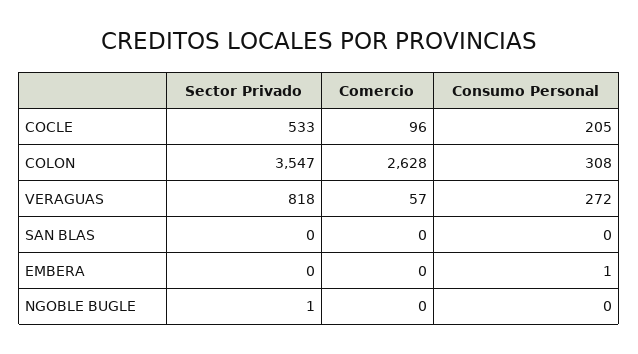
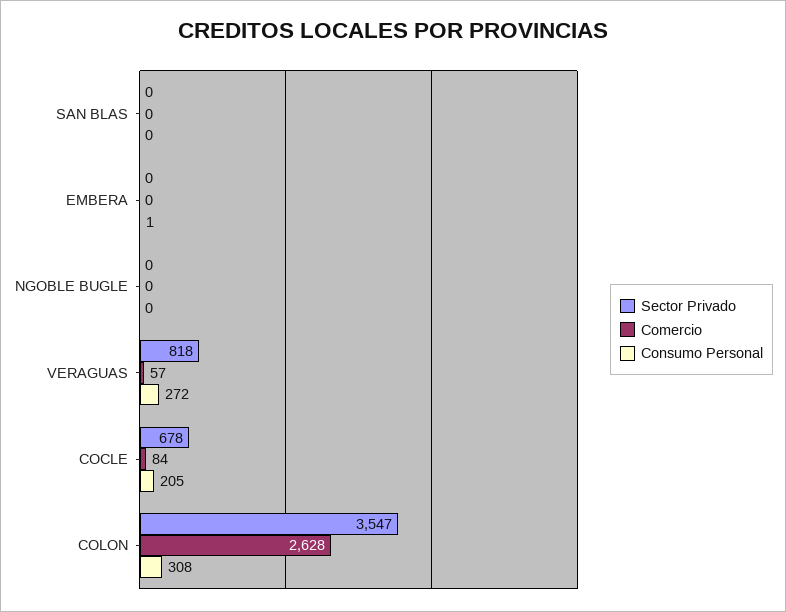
  {
    "Sector Privado": {
-     "COCLE": 533,
+     "COCLE": 678,
      "COLON": 3547,
      "VERAGUAS": 818,
      "SAN BLAS": 0,
      "EMBERA": 0,
-     "NGOBLE BUGLE": 1
+     "NGOBLE BUGLE": 0
    },
    "Comercio": {
-     "COCLE": 96,
+     "COCLE": 84,
      "COLON": 2628,
      "VERAGUAS": 57,
      "SAN BLAS": 0,
      "EMBERA": 0,
      "NGOBLE BUGLE": 0
    },
    "Consumo Personal": {
      "COCLE": 205,
      "COLON": 308,
      "VERAGUAS": 272,
      "SAN BLAS": 0,
      "EMBERA": 1,
      "NGOBLE BUGLE": 0
    }
  }

